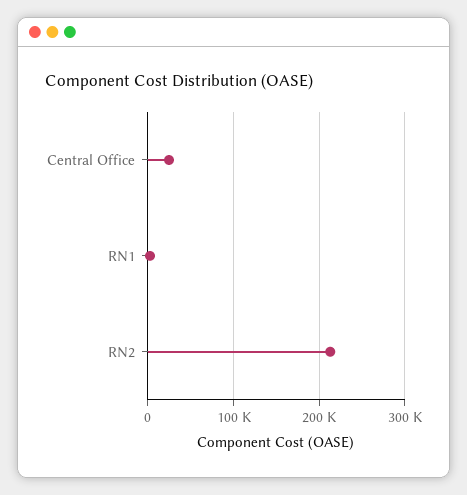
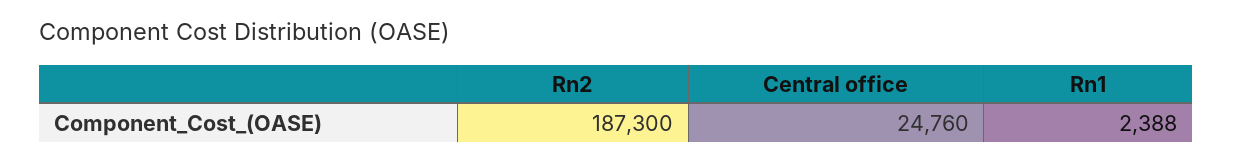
  {
    "Central Office": 24760,
    "RN1": 2388,
-   "RN2": 210000
+   "RN2": 187300
  }

